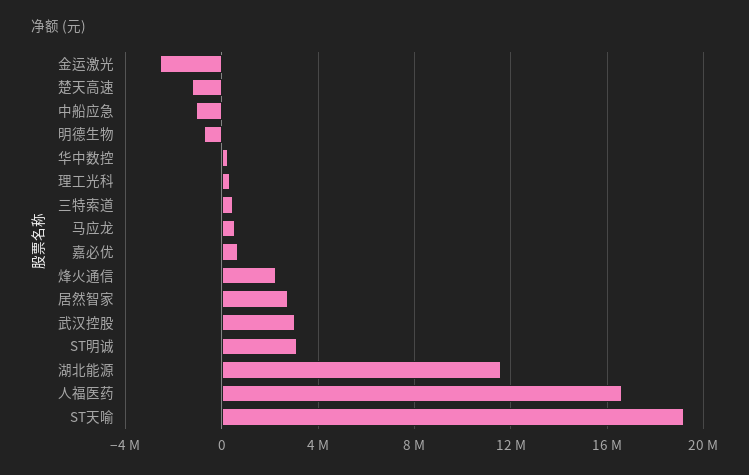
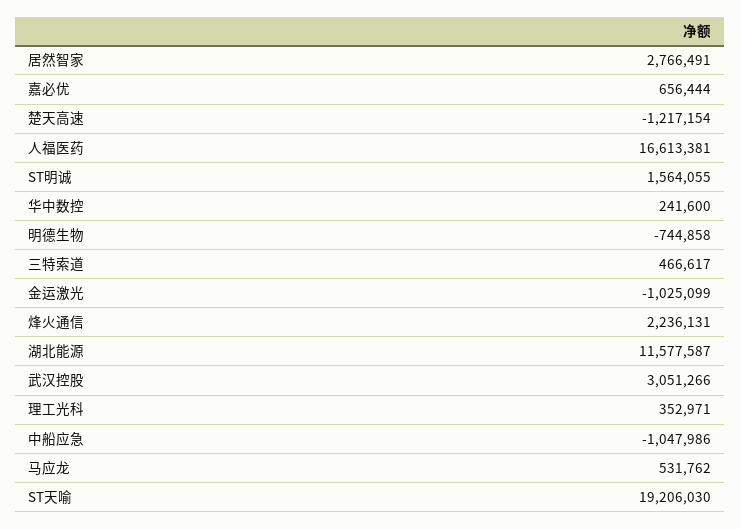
  {
-   "金运激光": -2500000,
+   "金运激光": -1025099,
    "楚天高速": -1217154,
    "中船应急": -1047986,
    "明德生物": -744858,
    "华中数控": 241600,
    "理工光科": 352971,
    "三特索道": 466617,
    "马应龙": 531762,
    "嘉必优": 656444,
    "烽火通信": 2236131,
    "居然智家": 2766491,
    "武汉控股": 3051266,
-   "ST明诚": 3000000,
+   "ST明诚": 1564055,
    "湖北能源": 11577587,
    "人福医药": 16613381,
    "ST天喻": 19206030
  }

